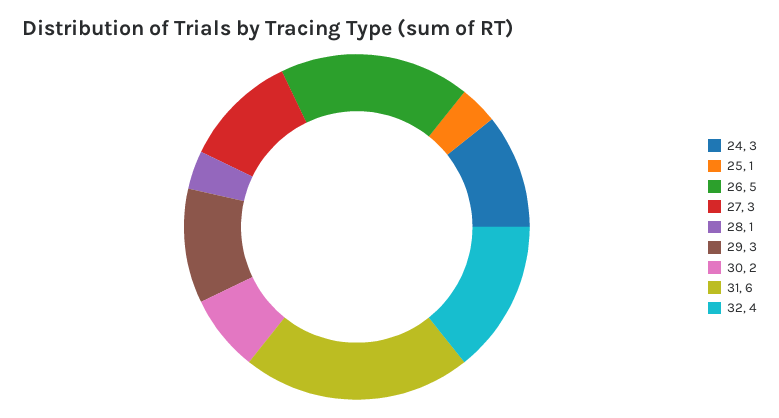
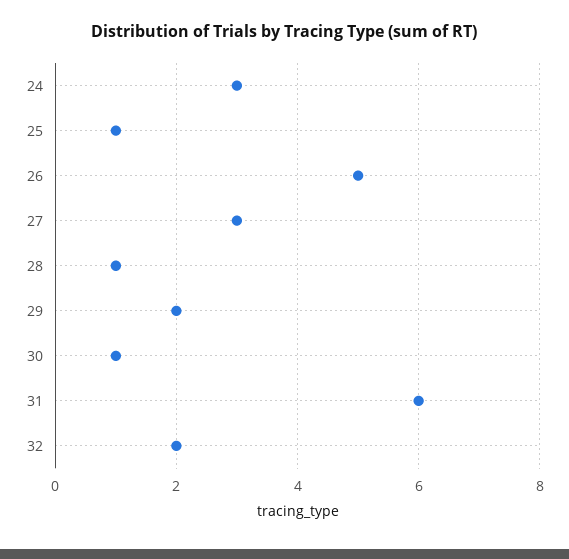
  {
    "24": 3,
    "25": 1,
    "26": 5,
    "27": 3,
    "28": 1,
-   "29": 3,
+   "29": 2,
-   "30": 2,
+   "30": 1,
    "31": 6,
-   "32": 4
+   "32": 2
  }

